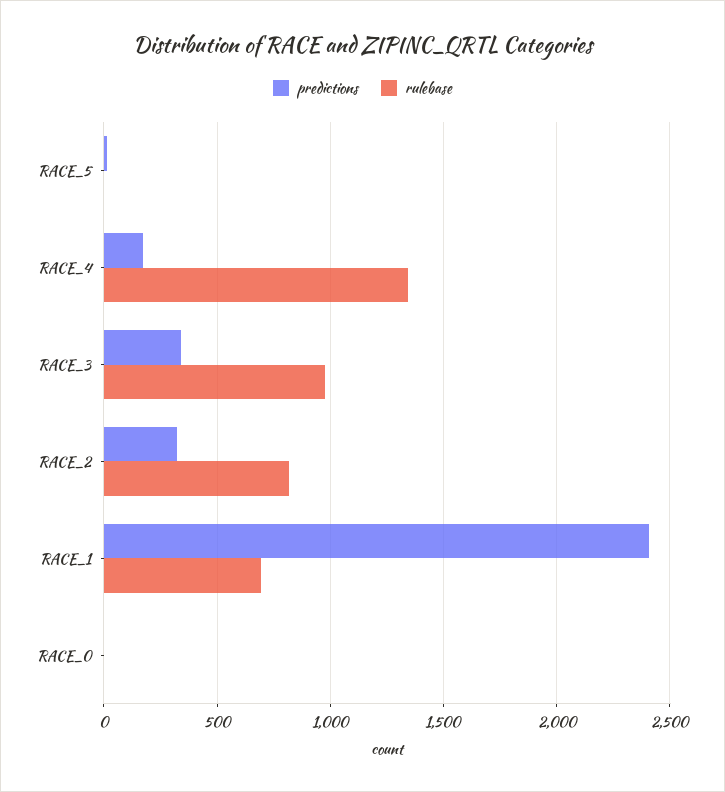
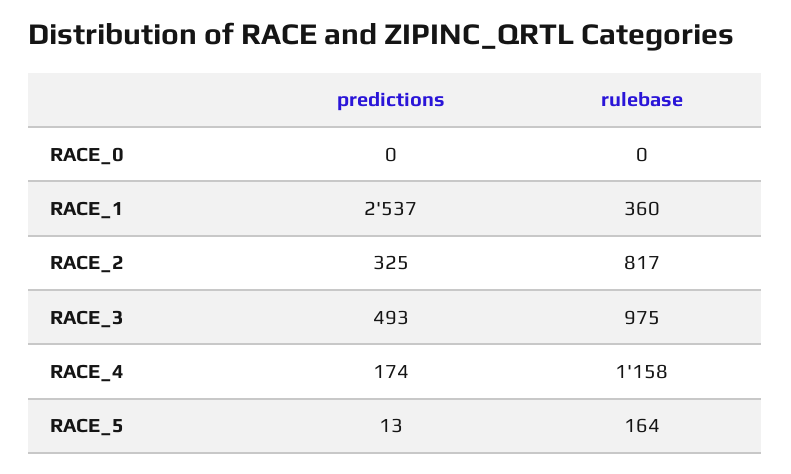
  {
    "predictions": {
      "RACE_5": 13,
      "RACE_4": 174,
-     "RACE_3": 350,
+     "RACE_3": 493,
      "RACE_2": 325,
-     "RACE_1": 2400,
+     "RACE_1": 2537,
      "RACE_0": 0
    },
    "rulebase": {
-     "RACE_5": 0,
+     "RACE_5": 164,
-     "RACE_4": 1350,
+     "RACE_4": 1158,
      "RACE_3": 975,
      "RACE_2": 817,
-     "RACE_1": 700,
+     "RACE_1": 360,
      "RACE_0": 0
    }
  }

